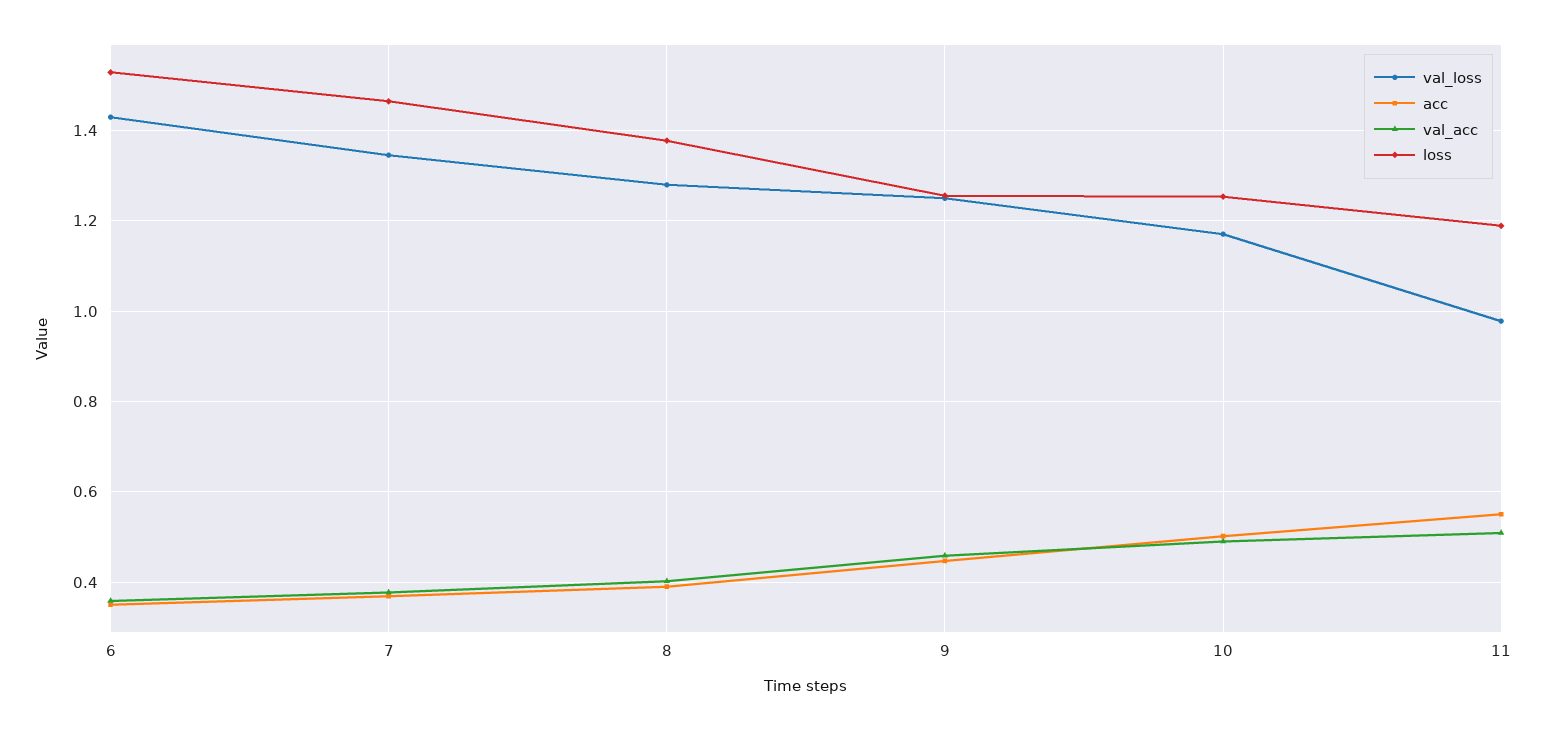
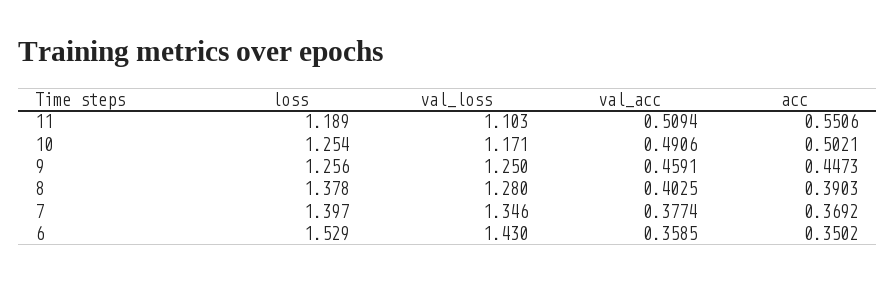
  {
    "val_loss": {
      "6": 1.43,
      "7": 1.346,
      "8": 1.28,
      "9": 1.25,
      "10": 1.171,
-     "11": 0.98
+     "11": 1.103
    },
    "acc": {
      "6": 0.3502,
      "7": 0.3692,
      "8": 0.3903,
      "9": 0.4473,
      "10": 0.5021,
      "11": 0.5506
    },
    "val_acc": {
      "6": 0.3585,
      "7": 0.3774,
      "8": 0.4025,
      "9": 0.4591,
      "10": 0.4906,
      "11": 0.5094
    },
    "loss": {
      "6": 1.529,
-     "7": 1.46,
+     "7": 1.397,
      "8": 1.378,
      "9": 1.256,
      "10": 1.254,
      "11": 1.189
    }
  }

